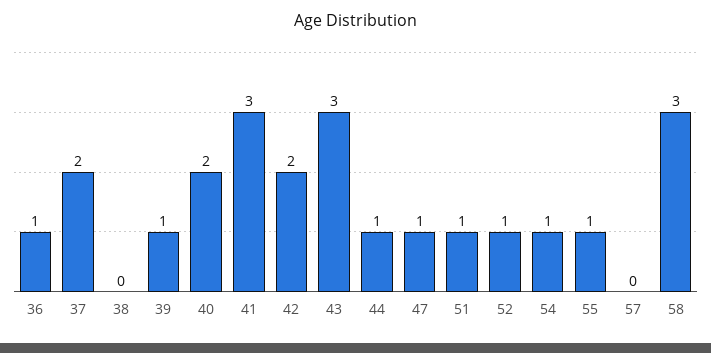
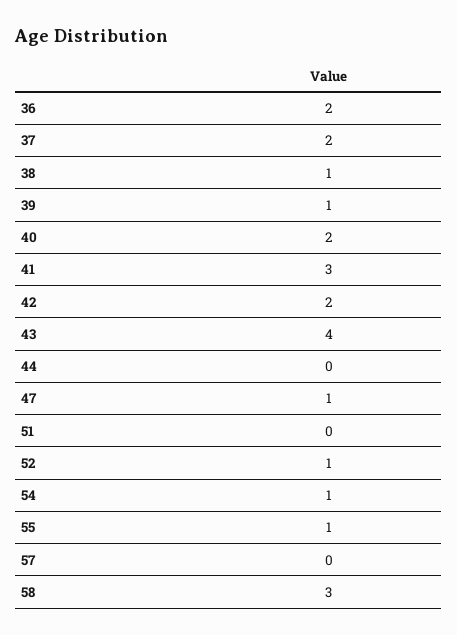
  {
-   "36": 1,
+   "36": 2,
    "37": 2,
-   "38": 0,
+   "38": 1,
    "39": 1,
    "40": 2,
    "41": 3,
    "42": 2,
-   "43": 3,
+   "43": 4,
-   "44": 1,
+   "44": 0,
    "47": 1,
-   "51": 1,
+   "51": 0,
    "52": 1,
    "54": 1,
    "55": 1,
    "57": 0,
    "58": 3
  }

